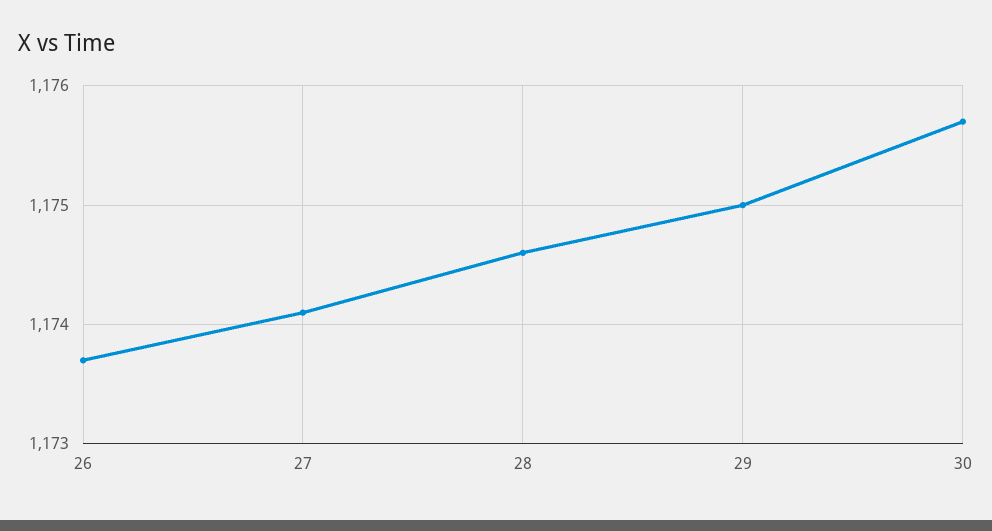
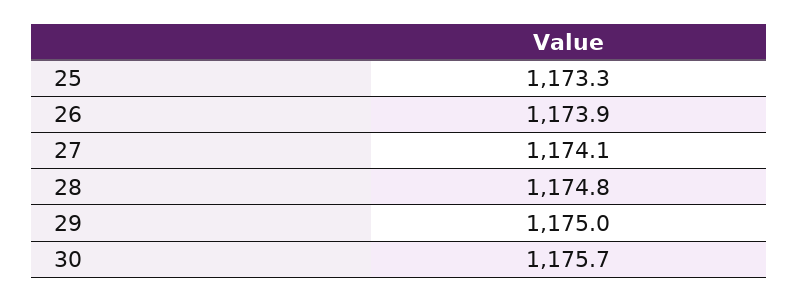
  {
-   "26": 1173.7,
+   "26": 1173.9,
    "27": 1174.1,
-   "28": 1174.6,
+   "28": 1174.8,
    "29": 1175,
-   "30": 1175.7
+   "30": 1175.7,
+   "25": 1173.3
  }

